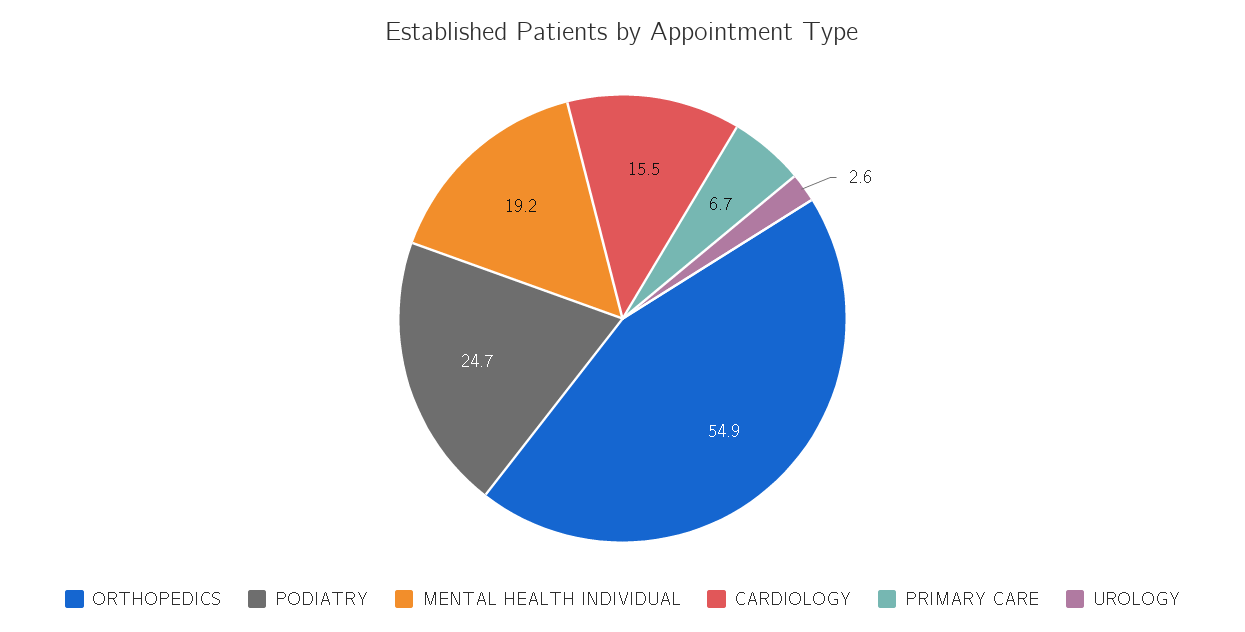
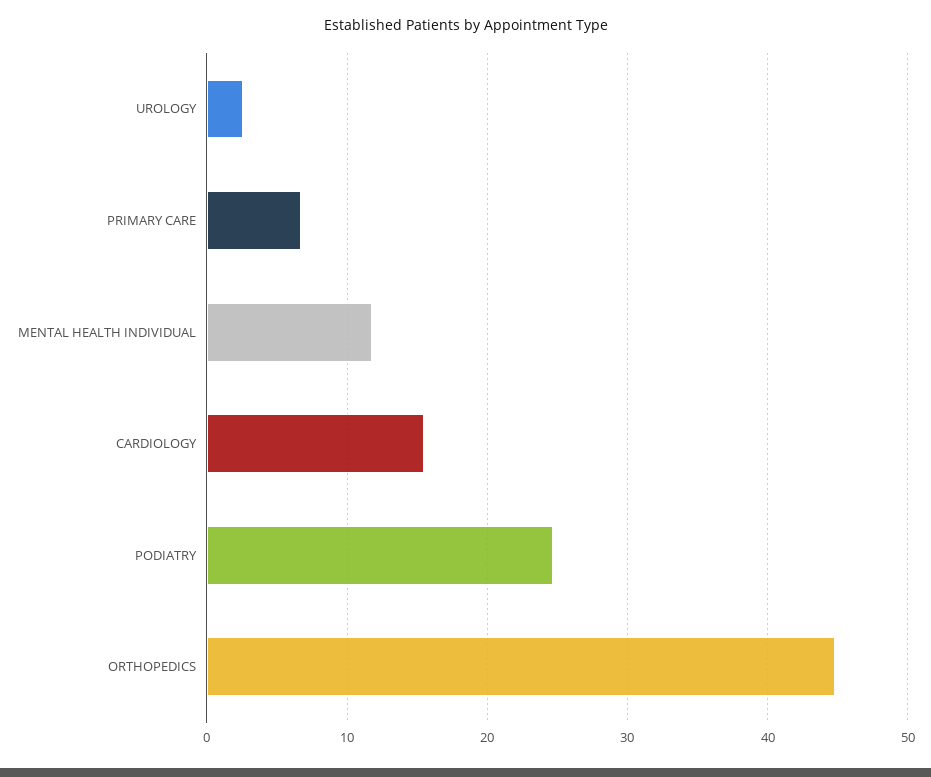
  {
-   "ORTHOPEDICS": 54.9,
+   "ORTHOPEDICS": 45,
    "PODIATRY": 24.7,
-   "MENTAL HEALTH INDIVIDUAL": 19.2,
+   "MENTAL HEALTH INDIVIDUAL": 12,
    "CARDIOLOGY": 15.5,
    "PRIMARY CARE": 6.7,
    "UROLOGY": 2.6
  }

